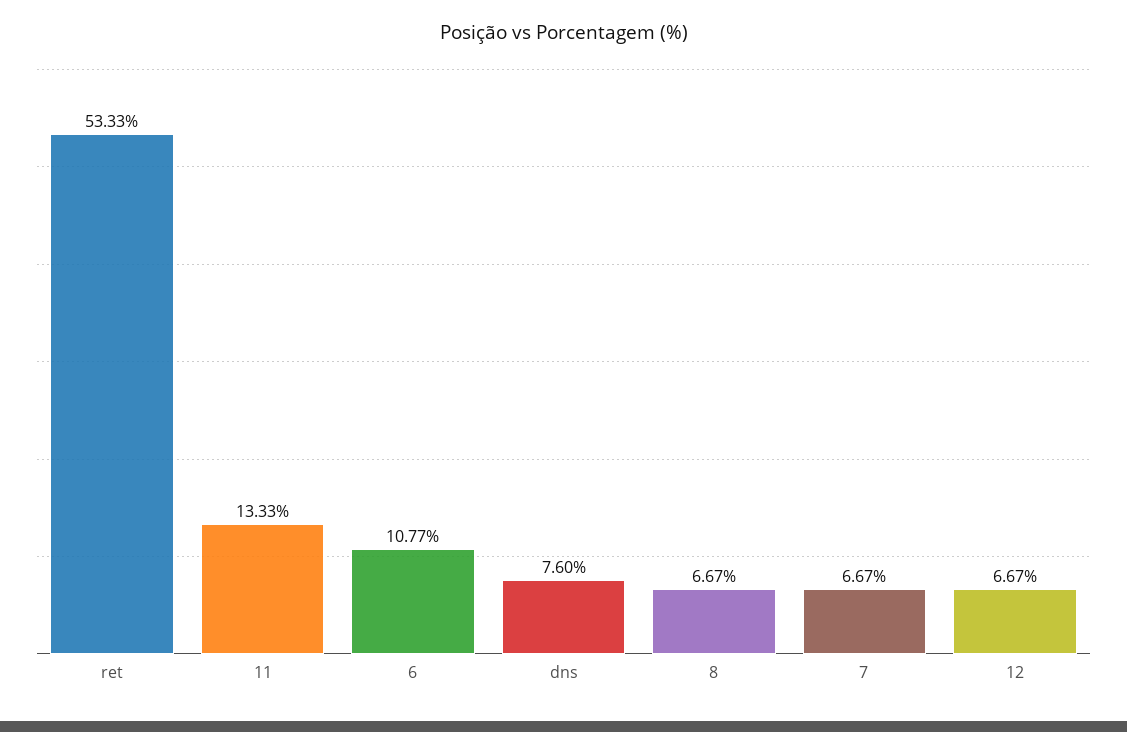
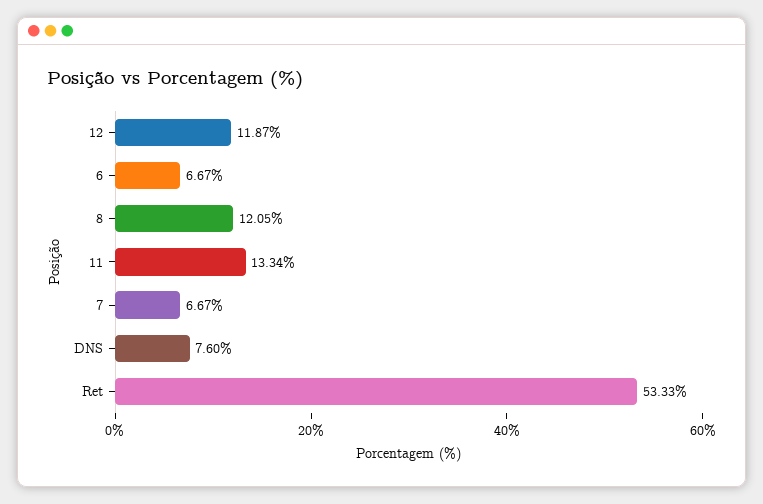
  {
    "ret": 53.33,
-   "11": 13.33,
+   "11": 13.34,
-   "6": 10.77,
+   "6": 6.67,
    "dns": 7.6,
-   "8": 6.67,
+   "8": 12.05,
    "7": 6.67,
-   "12": 6.67
+   "12": 11.87
  }

